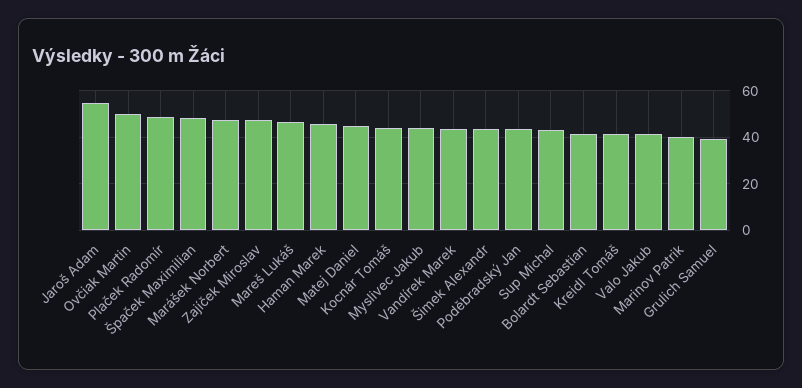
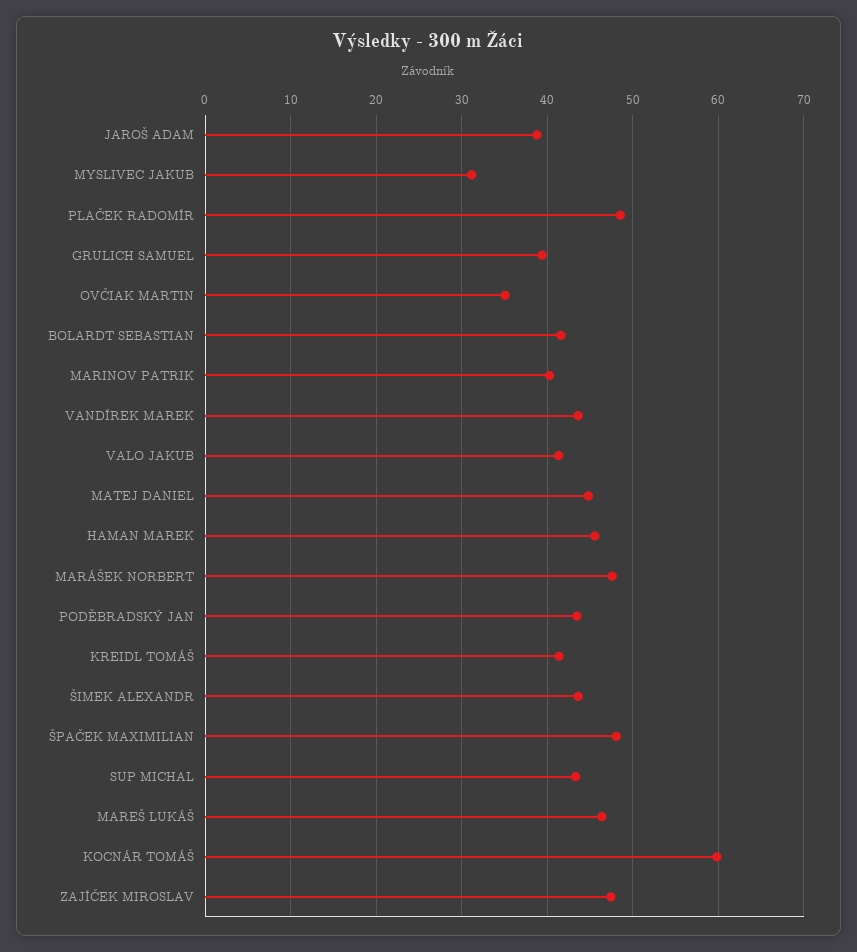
  {
-   "Jaroš Adam": 55,
+   "Jaroš Adam": 39,
-   "Ovčiak Martin": 50,
+   "Ovčiak Martin": 35,
    "Plaček Radomír": 49,
    "Špaček Maximilian": 48,
    "Marášek Norbert": 48,
    "Zajíček Miroslav": 47,
    "Mareš Lukáš": 46,
    "Haman Marek": 46,
    "Matej Daniel": 45,
-   "Kocnár Tomáš": 45,
+   "Kocnár Tomáš": 60,
-   "Myslivec Jakub": 45,
+   "Myslivec Jakub": 31,
    "Vandírek Marek": 44,
    "Šimek Alexandr": 44,
    "Poděbradský Jan": 43,
    "Sup Michal": 43,
    "Bolardt Sebastian": 42,
    "Kreidl Tomáš": 41,
    "Valo Jakub": 41,
    "Marinov Patrik": 40,
    "Grulich Samuel": 39
  }

